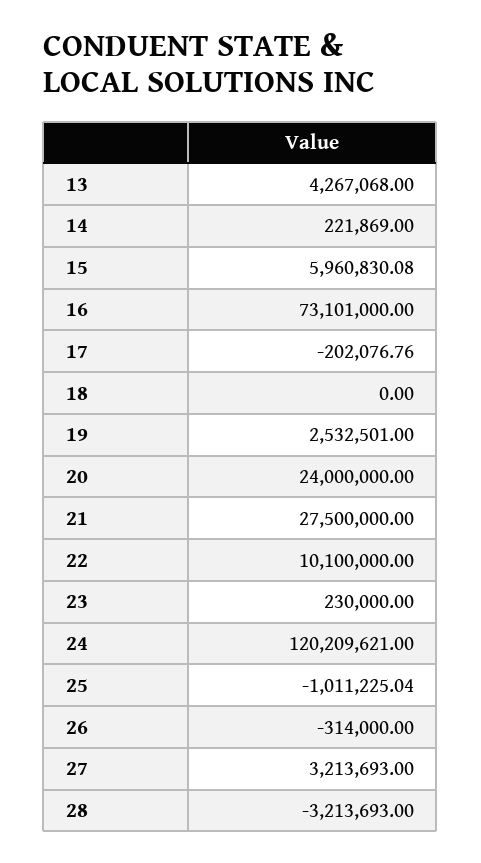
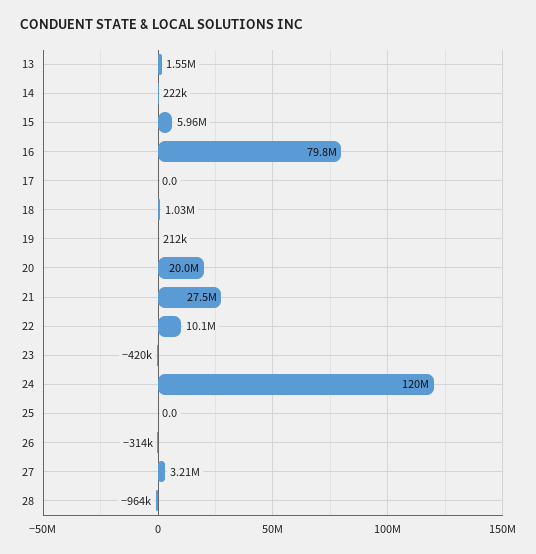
  {
-   "13": 4267068,
+   "13": 1550000,
    "14": 221869,
    "15": 5960830.08,
-   "16": 73101000,
+   "16": 79800000,
-   "17": -202076.76,
+   "17": 0,
-   "18": 0,
+   "18": 1030000,
-   "19": 2532501,
+   "19": 212000,
-   "20": 24000000,
+   "20": 20000000,
    "21": 27500000,
    "22": 10100000,
-   "23": 230000,
+   "23": -420000,
    "24": 120209621,
-   "25": -1011225.04,
+   "25": 0,
    "26": -314000,
    "27": 3213693,
-   "28": -3213693
+   "28": -964000
  }

